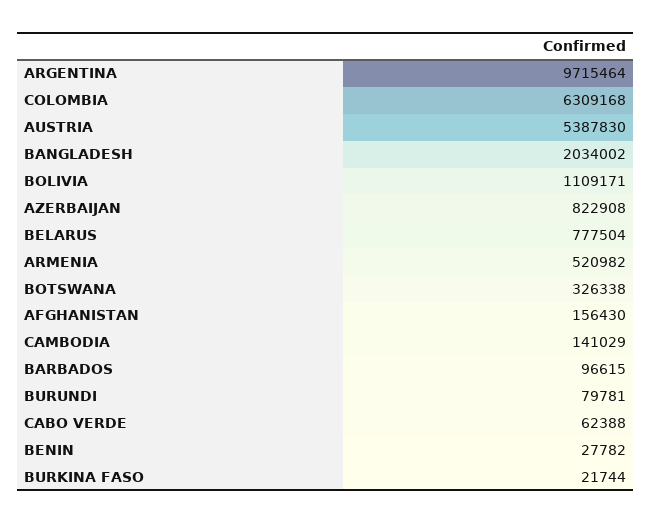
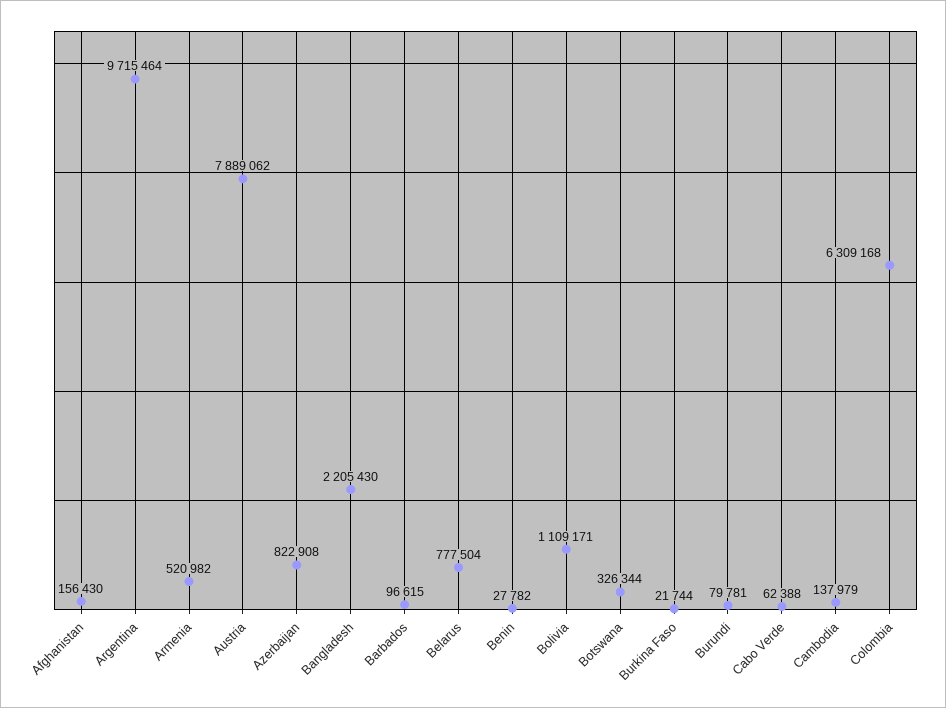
  {
    "ARGENTINA": 9715464,
    "COLOMBIA": 6309168,
-   "AUSTRIA": 5387830,
+   "AUSTRIA": 7889062,
-   "BANGLADESH": 2034002,
+   "BANGLADESH": 2205430,
    "BOLIVIA": 1109171,
    "AZERBAIJAN": 822908,
    "BELARUS": 777504,
    "ARMENIA": 520982,
-   "BOTSWANA": 326338,
+   "BOTSWANA": 326344,
    "AFGHANISTAN": 156430,
-   "CAMBODIA": 141029,
+   "CAMBODIA": 137979,
    "BARBADOS": 96615,
    "BURUNDI": 79781,
    "CABO VERDE": 62388,
    "BENIN": 27782,
    "BURKINA FASO": 21744
  }

